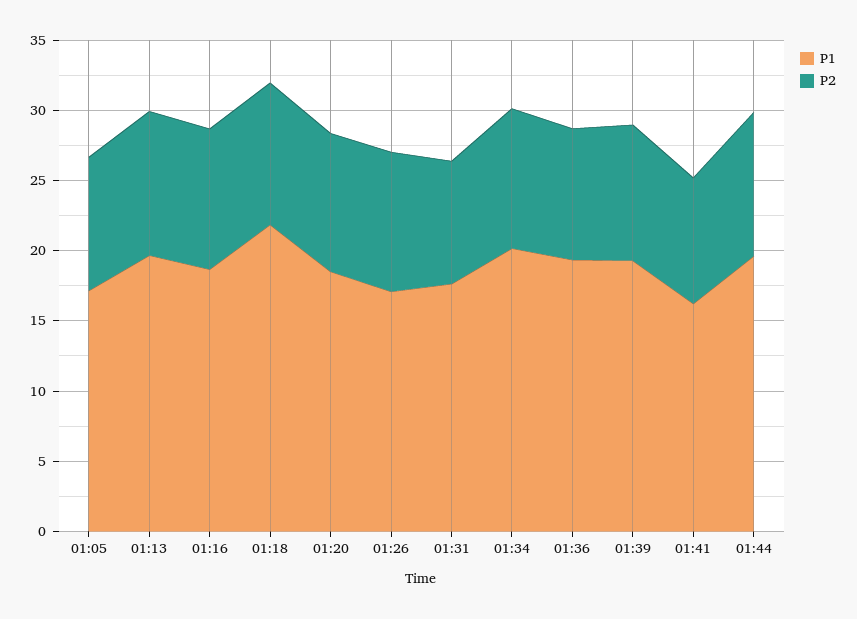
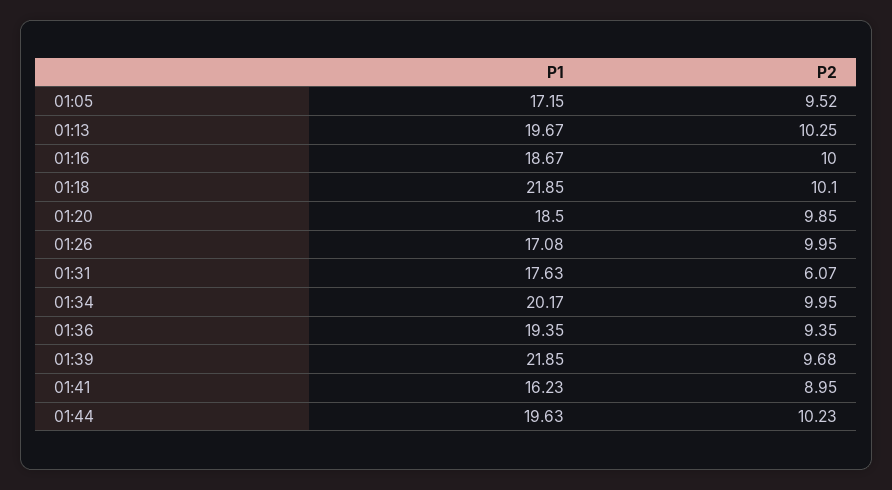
  {
    "P1": {
      "01:05": 17.15,
      "01:13": 19.67,
      "01:16": 18.67,
      "01:18": 21.85,
      "01:20": 18.5,
      "01:26": 17.08,
      "01:31": 17.63,
      "01:34": 20.17,
      "01:36": 19.35,
-     "01:39": 19,
+     "01:39": 21.85,
      "01:41": 16.23,
      "01:44": 19.63
    },
    "P2": {
      "01:05": 9.52,
      "01:13": 10.25,
      "01:16": 10,
      "01:18": 10.1,
      "01:20": 9.85,
      "01:26": 9.95,
-     "01:31": 9,
+     "01:31": 6.07,
      "01:34": 9.95,
      "01:36": 9.35,
      "01:39": 9.68,
      "01:41": 8.95,
      "01:44": 10.23
    }
  }

